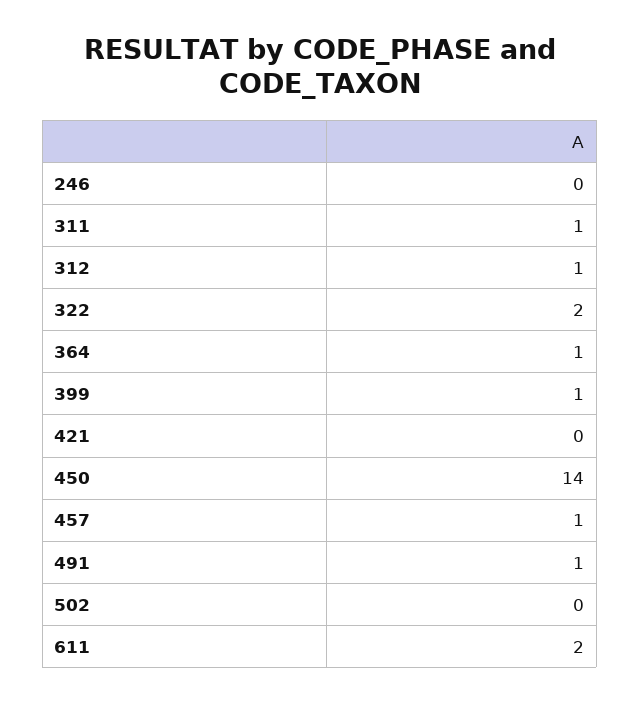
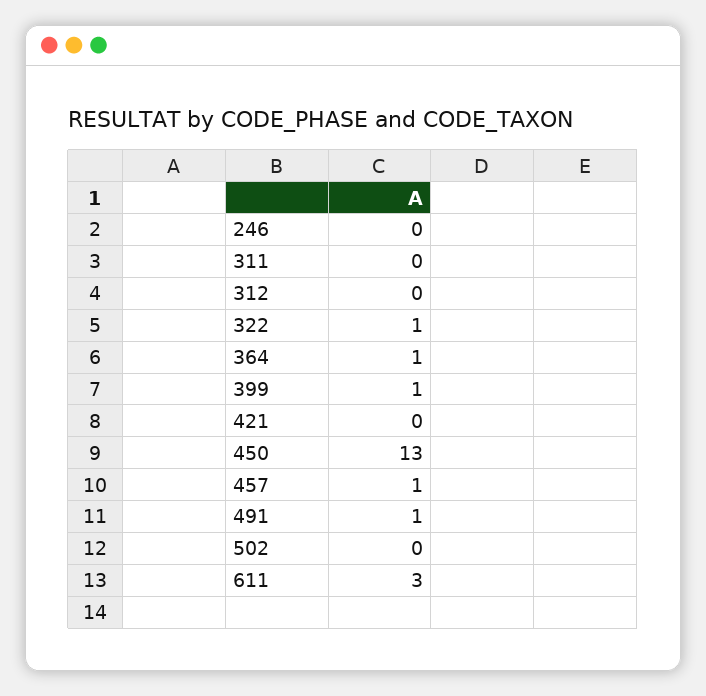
  {
    "246": 0,
-   "311": 1,
+   "311": 0,
-   "312": 1,
+   "312": 0,
-   "322": 2,
+   "322": 1,
    "364": 1,
    "399": 1,
    "421": 0,
-   "450": 14,
+   "450": 13,
    "457": 1,
    "491": 1,
    "502": 0,
-   "611": 2
+   "611": 3
  }

